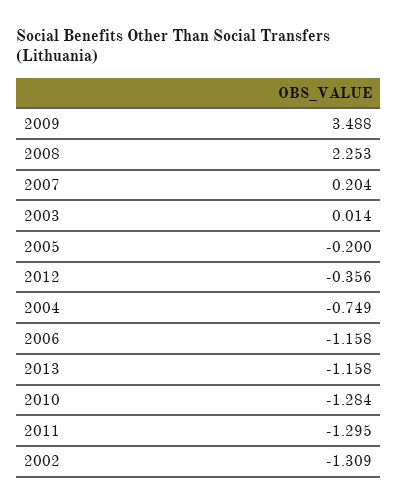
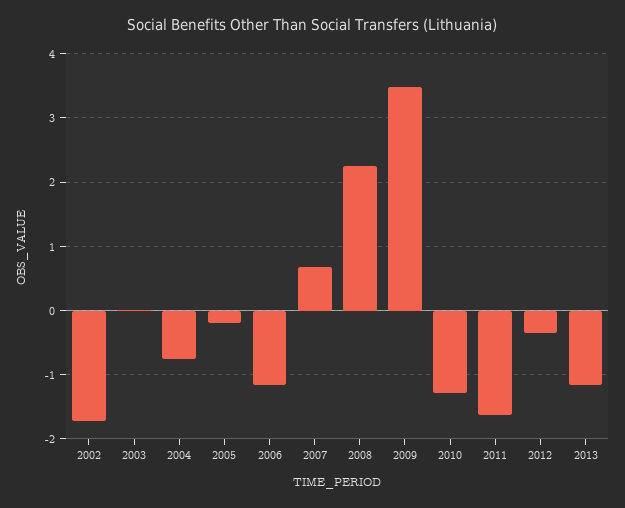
  {
    "2009": 3.488,
    "2008": 2.253,
-   "2007": 0.204,
+   "2007": 0.7,
    "2003": 0.014,
    "2005": -0.2,
    "2012": -0.356,
    "2004": -0.749,
    "2006": -1.158,
    "2013": -1.158,
    "2010": -1.284,
-   "2011": -1.295,
+   "2011": -1.6,
-   "2002": -1.309
+   "2002": -1.7
  }

